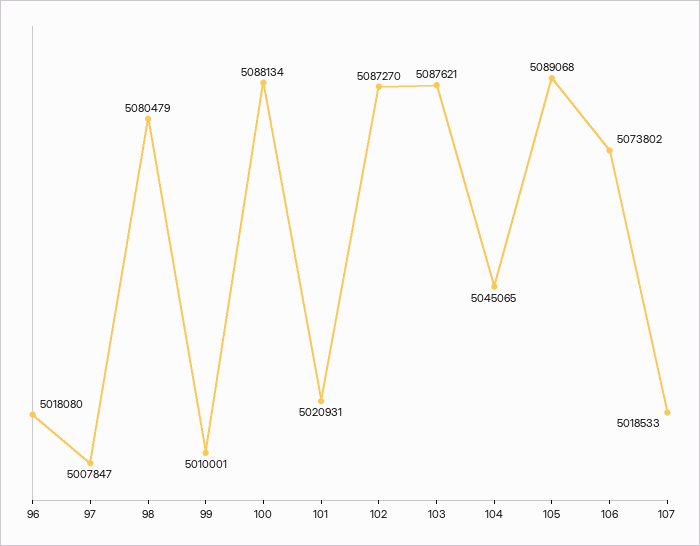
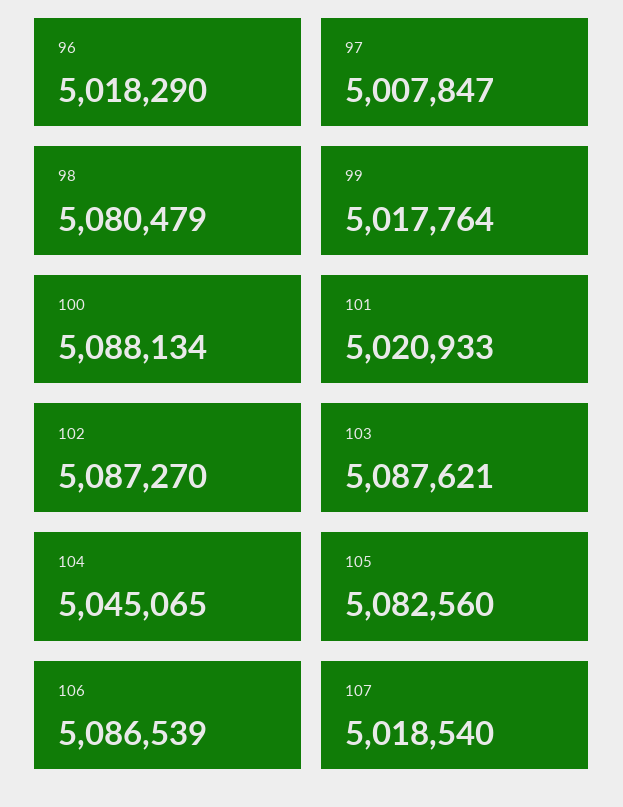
  {
-   "96": 5018080,
+   "96": 5018290,
    "97": 5007847,
    "98": 5080479,
-   "99": 5010001,
+   "99": 5017764,
    "100": 5088134,
-   "101": 5020931,
+   "101": 5020933,
    "102": 5087270,
    "103": 5087621,
    "104": 5045065,
-   "105": 5089068,
+   "105": 5082560,
-   "106": 5073802,
+   "106": 5086539,
-   "107": 5018533
+   "107": 5018540
  }

